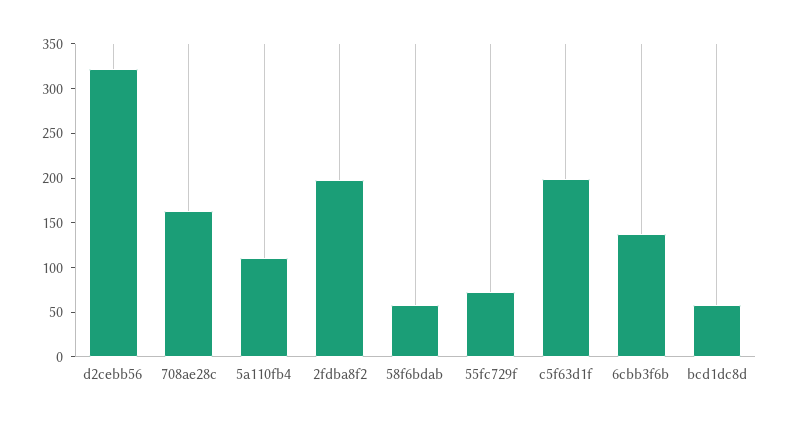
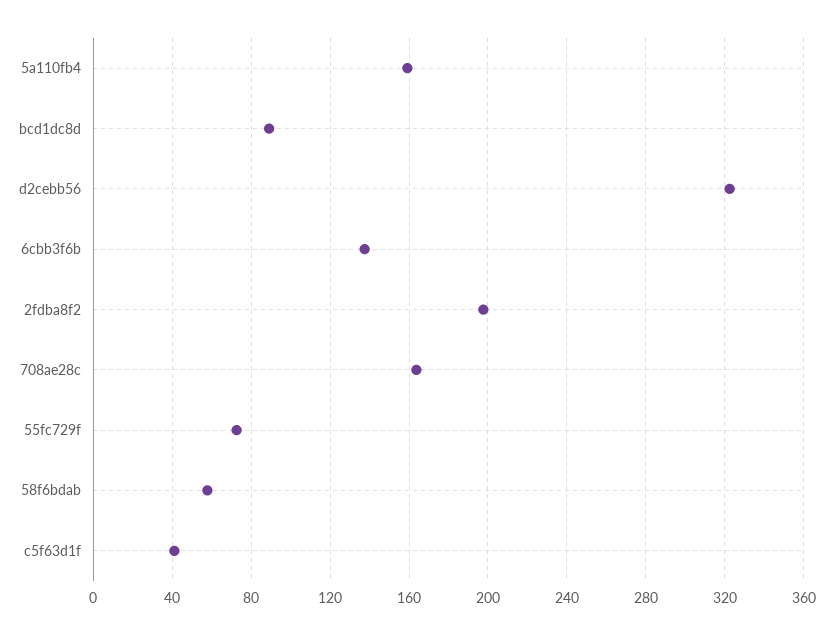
  {
    "d2cebb56": 325,
    "708ae28c": 165,
-   "5a110fb4": 110,
+   "5a110fb4": 160,
    "2fdba8f2": 200,
    "58f6bdab": 60,
    "55fc729f": 75,
-   "c5f63d1f": 200,
+   "c5f63d1f": 40,
    "6cbb3f6b": 140,
-   "bcd1dc8d": 60
+   "bcd1dc8d": 90
  }

